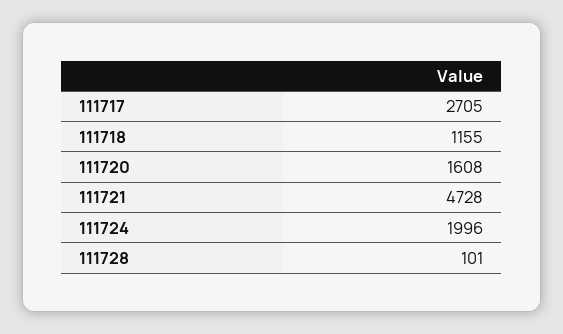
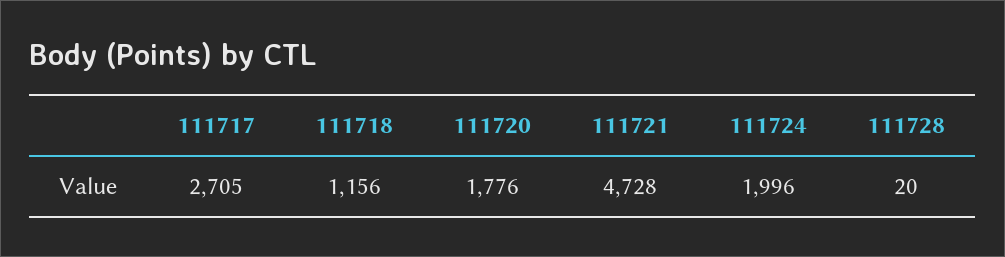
  {
    "111717": 2705,
-   "111718": 1155,
+   "111718": 1156,
-   "111720": 1608,
+   "111720": 1776,
    "111721": 4728,
    "111724": 1996,
-   "111728": 101
+   "111728": 20
  }

